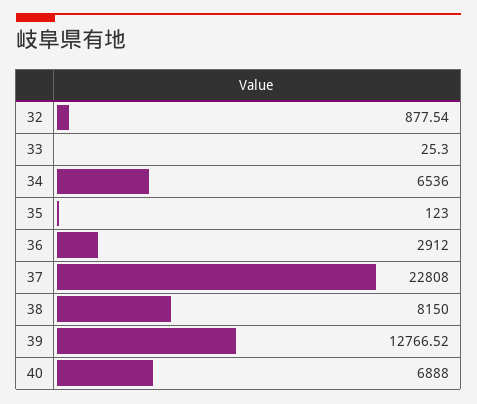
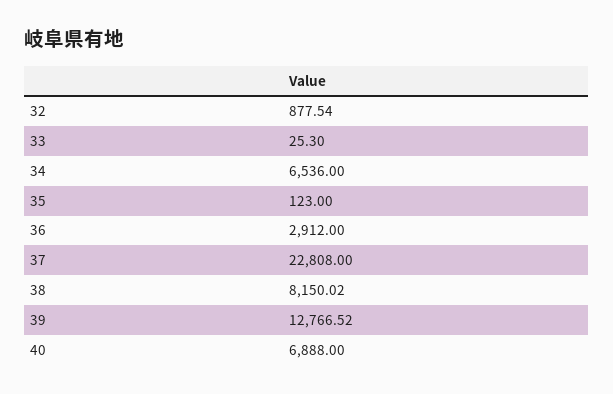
  {
    "32": 877.54,
    "33": 25.3,
    "34": 6536,
    "35": 123,
    "36": 2912,
    "37": 22808,
-   "38": 8150,
+   "38": 8150.02,
    "39": 12766.52,
    "40": 6888
  }

